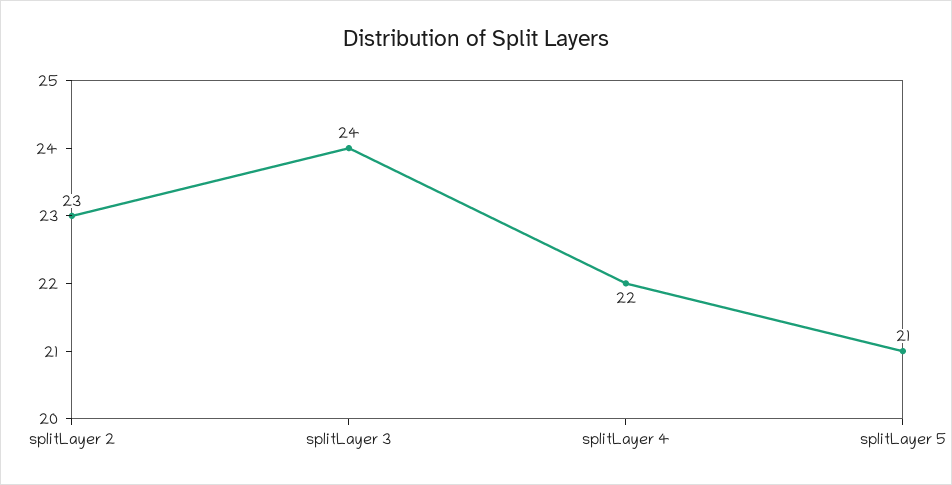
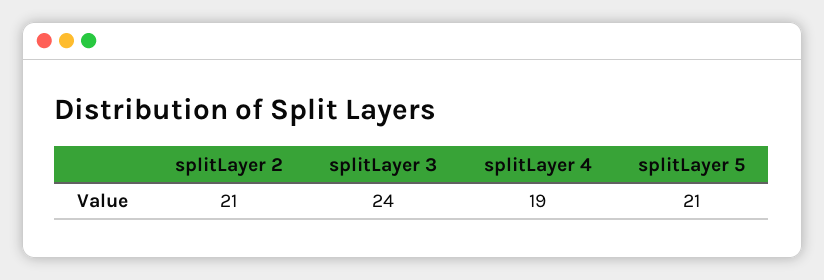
  {
-   "splitLayer 2": 23,
+   "splitLayer 2": 21,
    "splitLayer 3": 24,
-   "splitLayer 4": 22,
+   "splitLayer 4": 19,
    "splitLayer 5": 21
  }

